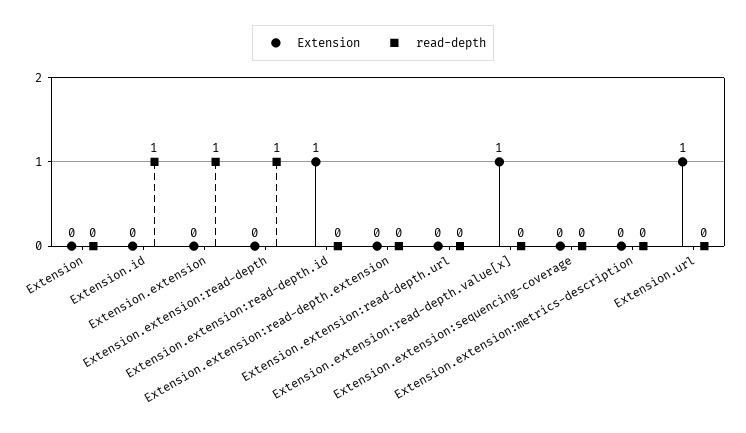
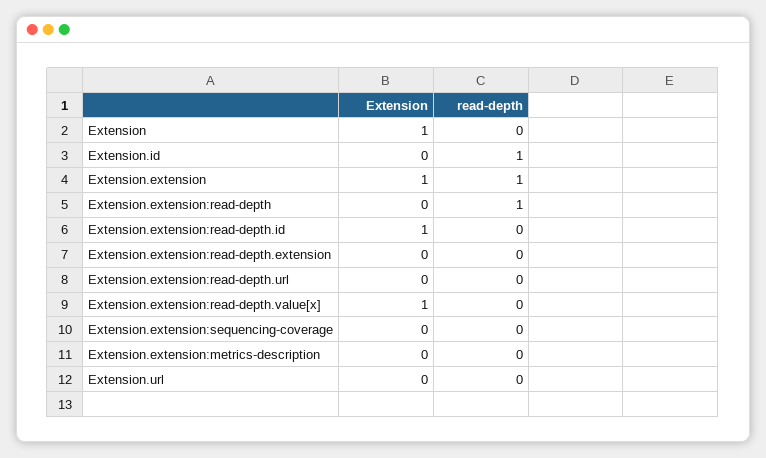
  {
    "Extension": {
-     "Extension": 0,
+     "Extension": 1,
      "Extension.id": 0,
-     "Extension.extension": 0,
+     "Extension.extension": 1,
      "Extension.extension:read-depth": 0,
      "Extension.extension:read-depth.id": 1,
      "Extension.extension:read-depth.extension": 0,
      "Extension.extension:read-depth.url": 0,
      "Extension.extension:read-depth.value[x]": 1,
      "Extension.extension:sequencing-coverage": 0,
      "Extension.extension:metrics-description": 0,
-     "Extension.url": 1
+     "Extension.url": 0
    },
    "read-depth": {
      "Extension": 0,
      "Extension.id": 1,
      "Extension.extension": 1,
      "Extension.extension:read-depth": 1,
      "Extension.extension:read-depth.id": 0,
      "Extension.extension:read-depth.extension": 0,
      "Extension.extension:read-depth.url": 0,
      "Extension.extension:read-depth.value[x]": 0,
      "Extension.extension:sequencing-coverage": 0,
      "Extension.extension:metrics-description": 0,
      "Extension.url": 0
    }
  }

